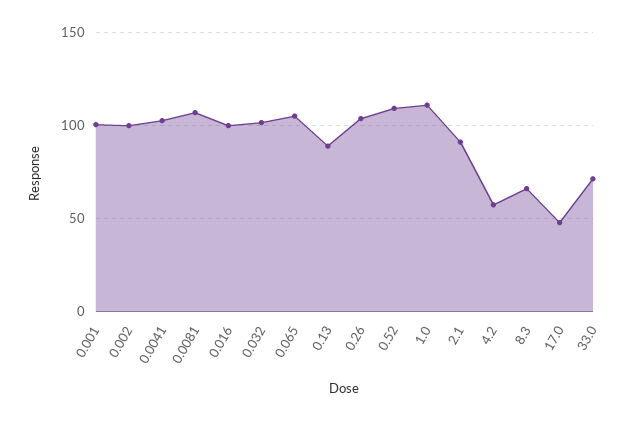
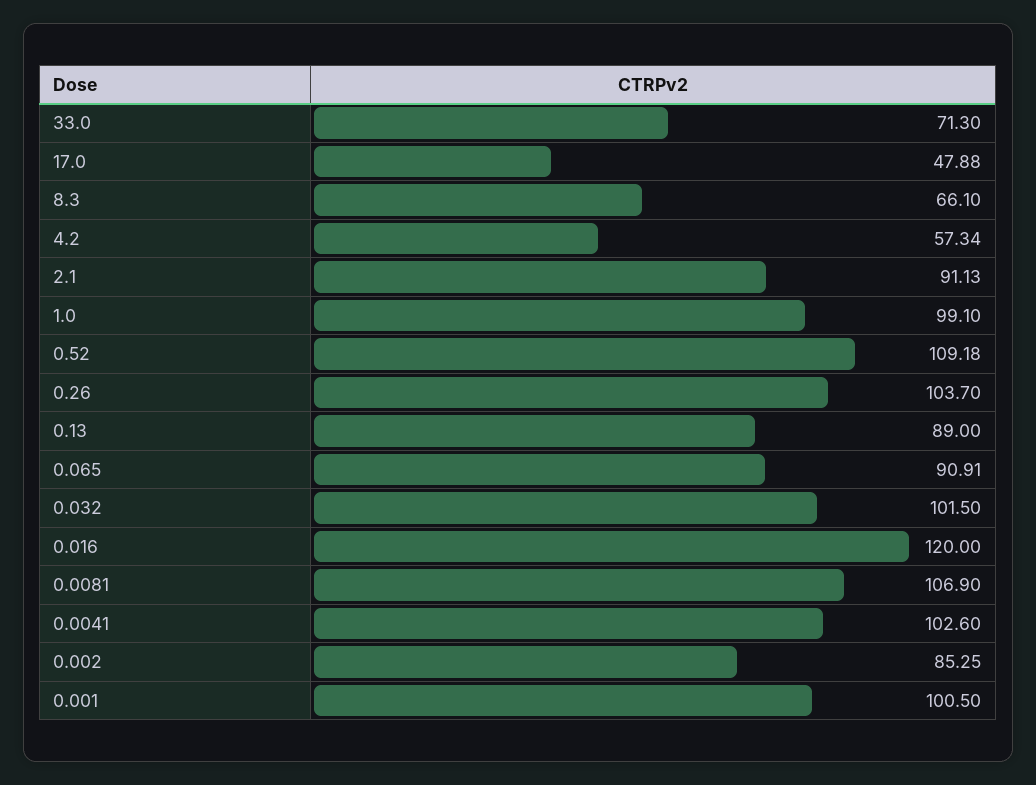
  {
    "0.001": 100.5,
-   "0.002": 100,
+   "0.002": 85.25,
    "0.0041": 102.6,
    "0.0081": 106.9,
-   "0.016": 100,
+   "0.016": 120,
    "0.032": 101.5,
-   "0.065": 105,
+   "0.065": 90.91,
    "0.13": 89,
    "0.26": 103.7,
    "0.52": 109.18,
-   "1.0": 110,
+   "1.0": 99.1,
    "2.1": 91.13,
    "4.2": 57.34,
    "8.3": 66.1,
    "17.0": 47.88,
    "33.0": 71.3
  }

